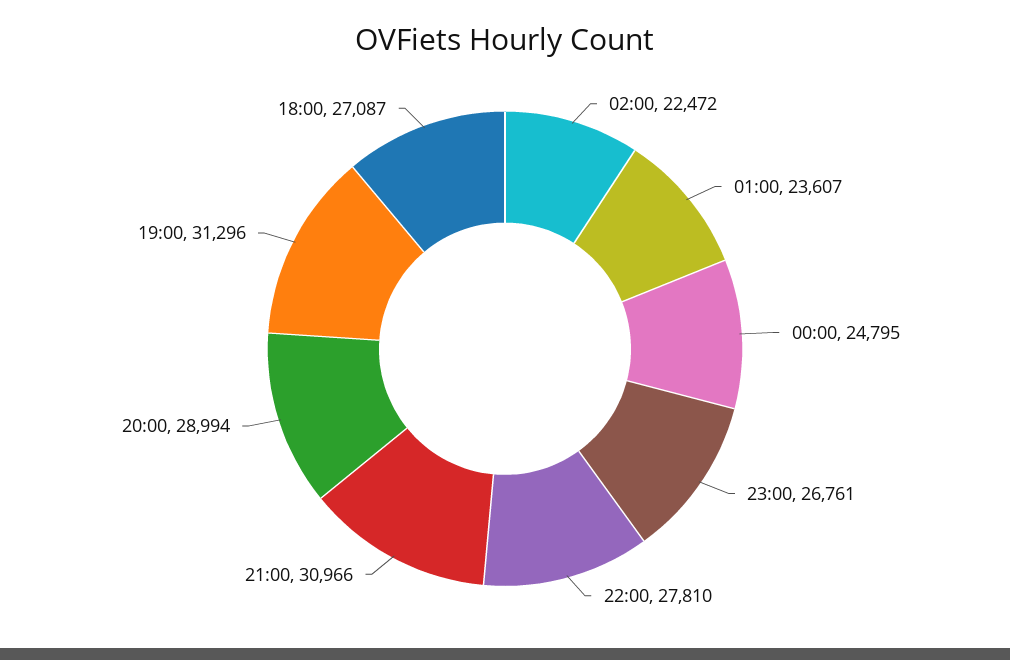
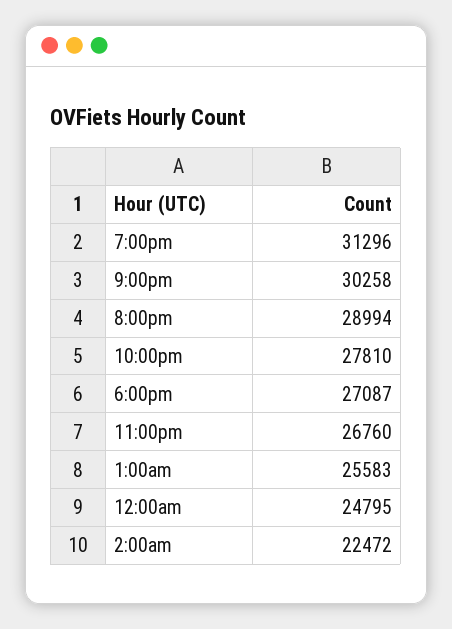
  {
    "02:00": 22472,
-   "01:00": 23607,
+   "01:00": 25583,
    "00:00": 24795,
-   "23:00": 26761,
+   "23:00": 26760,
    "22:00": 27810,
-   "21:00": 30966,
+   "21:00": 30258,
    "20:00": 28994,
    "19:00": 31296,
    "18:00": 27087
  }

